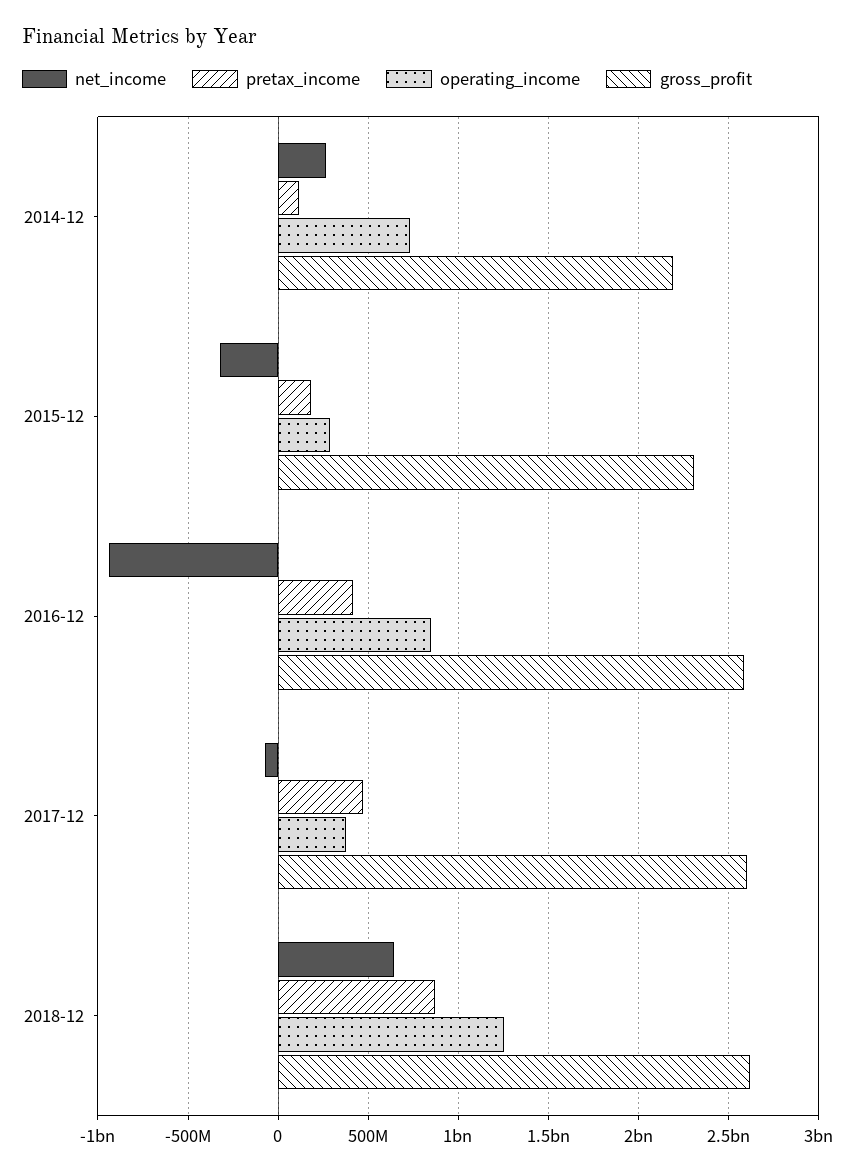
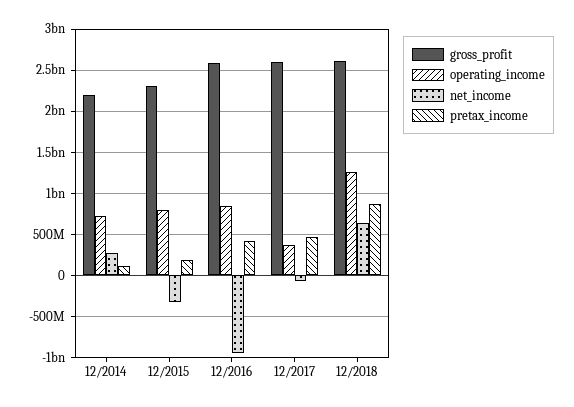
  {
    "net_income": {
      "2014-12": 250000000,
      "2015-12": -300000000,
      "2016-12": -950000000,
      "2017-12": -50000000,
      "2018-12": 650000000
    },
    "pretax_income": {
      "2014-12": 100000000,
      "2015-12": 200000000,
      "2016-12": 400000000,
      "2017-12": 450000000,
      "2018-12": 850000000
    },
    "operating_income": {
      "2014-12": 750000000,
-     "2015-12": 300000000,
+     "2015-12": 800000000,
      "2016-12": 850000000,
      "2017-12": 400000000,
      "2018-12": 1250000000
    },
    "gross_profit": {
      "2014-12": 2200000000,
      "2015-12": 2300000000,
      "2016-12": 2600000000,
      "2017-12": 2600000000,
      "2018-12": 2600000000
    }
  }

